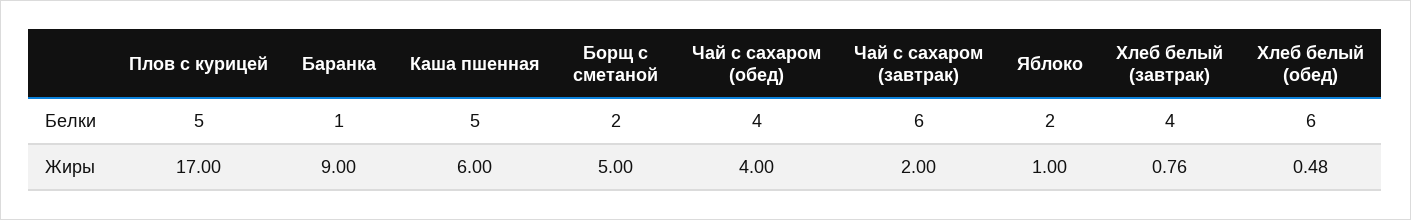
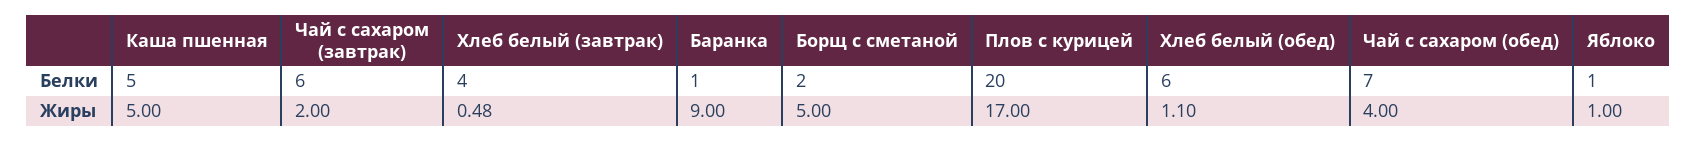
  {
    "Плов с курицей": {
-     "Белки": 5,
+     "Белки": 20,
      "Жиры": 17
    },
    "Баранка": {
      "Белки": 1,
      "Жиры": 9
    },
    "Каша пшенная": {
      "Белки": 5,
-     "Жиры": 6
+     "Жиры": 5
    },
    "Борщ с сметаной": {
      "Белки": 2,
      "Жиры": 5
    },
    "Чай с сахаром (обед)": {
-     "Белки": 4,
+     "Белки": 7,
      "Жиры": 4
    },
    "Чай с сахаром (завтрак)": {
      "Белки": 6,
      "Жиры": 2
    },
    "Яблоко": {
-     "Белки": 2,
+     "Белки": 1,
      "Жиры": 1
    },
    "Хлеб белый (завтрак)": {
      "Белки": 4,
-     "Жиры": 0.76
+     "Жиры": 0.48
    },
    "Хлеб белый (обед)": {
      "Белки": 6,
-     "Жиры": 0.48
+     "Жиры": 1.1
    }
  }

